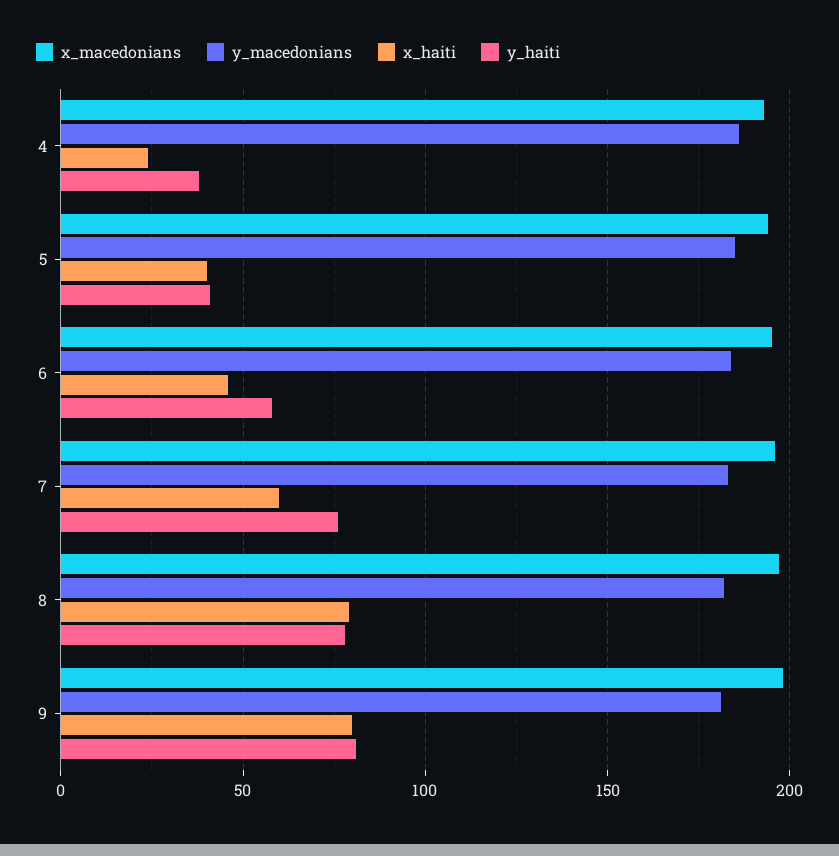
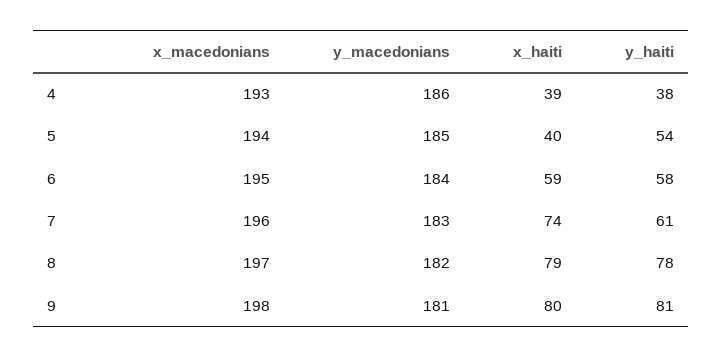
  {
    "x_macedonians": {
      "4": 193,
      "5": 194,
      "6": 195,
      "7": 196,
      "8": 197,
      "9": 198
    },
    "y_macedonians": {
      "4": 186,
      "5": 185,
      "6": 184,
      "7": 183,
      "8": 182,
      "9": 181
    },
    "x_haiti": {
-     "4": 25,
+     "4": 39,
      "5": 40,
-     "6": 45,
+     "6": 59,
-     "7": 60,
+     "7": 74,
      "8": 79,
      "9": 80
    },
    "y_haiti": {
      "4": 38,
-     "5": 40,
+     "5": 54,
      "6": 58,
-     "7": 75,
+     "7": 61,
      "8": 78,
      "9": 81
    }
  }

